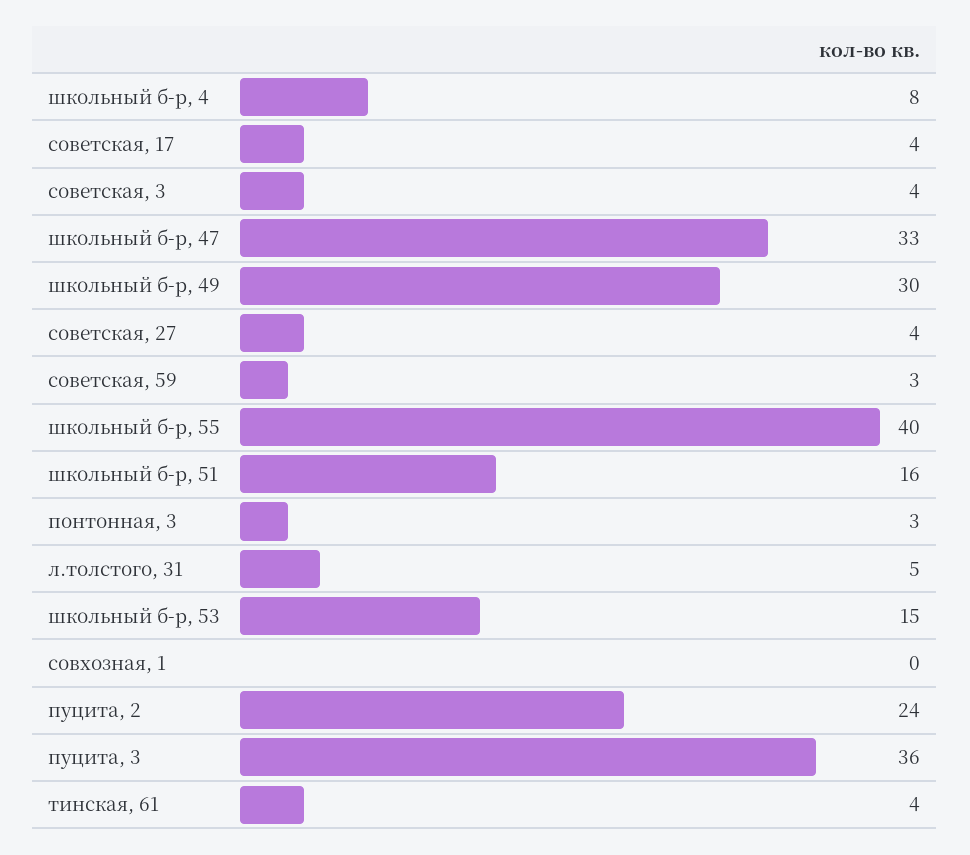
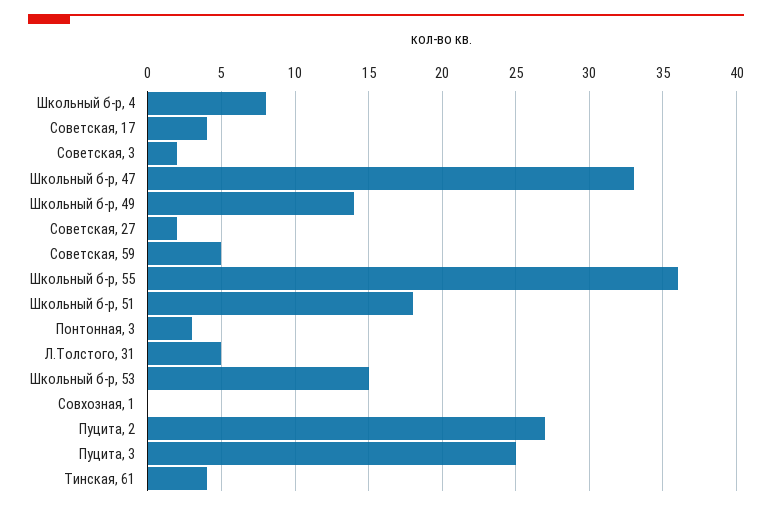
  {
    "школьный б-р, 4": 8,
    "советская, 17": 4,
-   "советская, 3": 4,
+   "советская, 3": 2,
    "школьный б-р, 47": 33,
-   "школьный б-р, 49": 30,
+   "школьный б-р, 49": 14,
-   "советская, 27": 4,
+   "советская, 27": 2,
-   "советская, 59": 3,
+   "советская, 59": 5,
-   "школьный б-р, 55": 40,
+   "школьный б-р, 55": 36,
-   "школьный б-р, 51": 16,
+   "школьный б-р, 51": 18,
    "понтонная, 3": 3,
    "л.толстого, 31": 5,
    "школьный б-р, 53": 15,
    "совхозная, 1": 0,
-   "пуцита, 2": 24,
+   "пуцита, 2": 27,
-   "пуцита, 3": 36,
+   "пуцита, 3": 25,
    "тинская, 61": 4
  }

